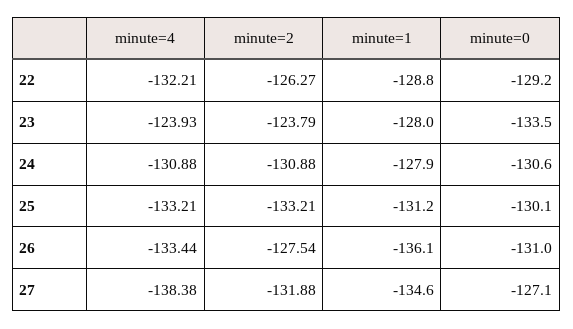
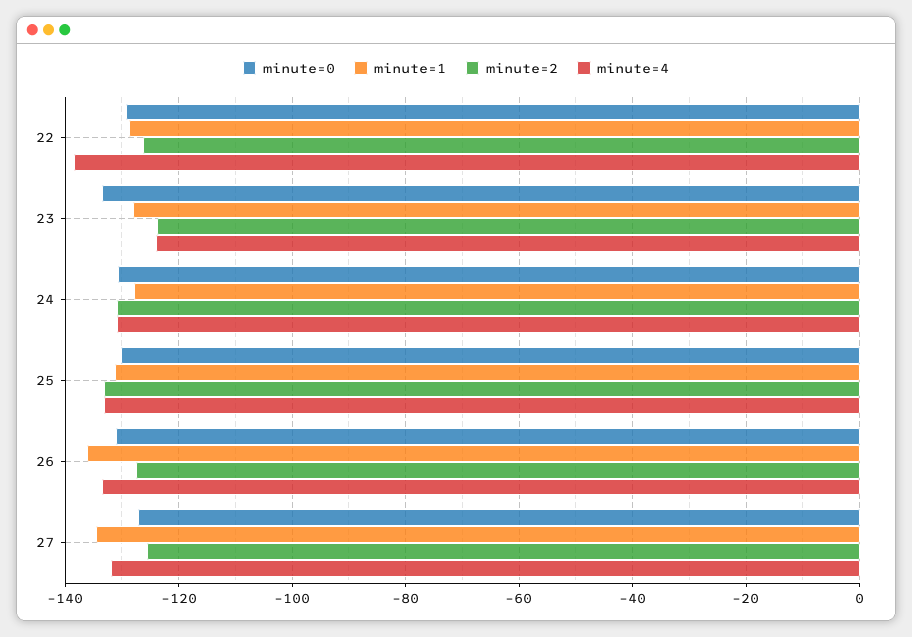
  {
    "minute=4": {
-     "22": -132.21,
+     "22": -138,
      "23": -123.93,
      "24": -130.88,
      "25": -133.21,
      "26": -133.44,
-     "27": -138.38
+     "27": -132
    },
    "minute=2": {
      "22": -126.27,
      "23": -123.79,
      "24": -130.88,
      "25": -133.21,
      "26": -127.54,
-     "27": -131.88
+     "27": -126
    },
    "minute=1": {
      "22": -128.8,
      "23": -128,
      "24": -127.9,
      "25": -131.2,
      "26": -136.1,
      "27": -134.6
    },
    "minute=0": {
      "22": -129.2,
      "23": -133.5,
      "24": -130.6,
      "25": -130.1,
      "26": -131,
      "27": -127.1
    }
  }

